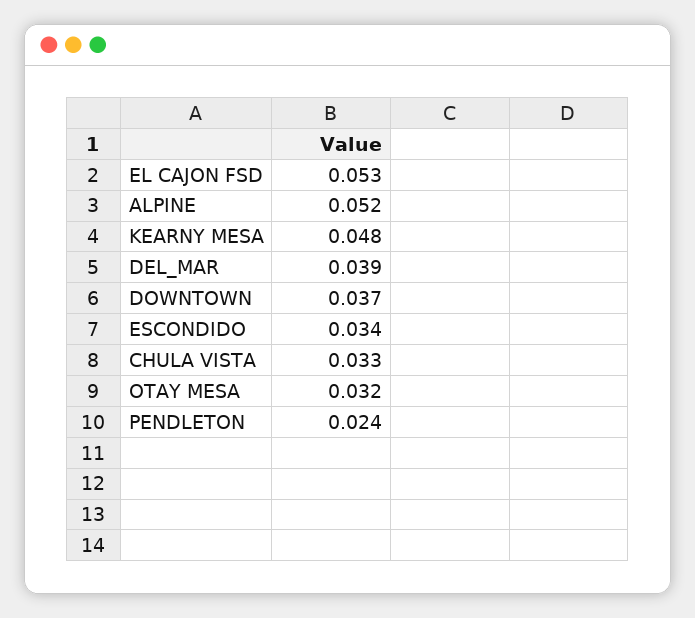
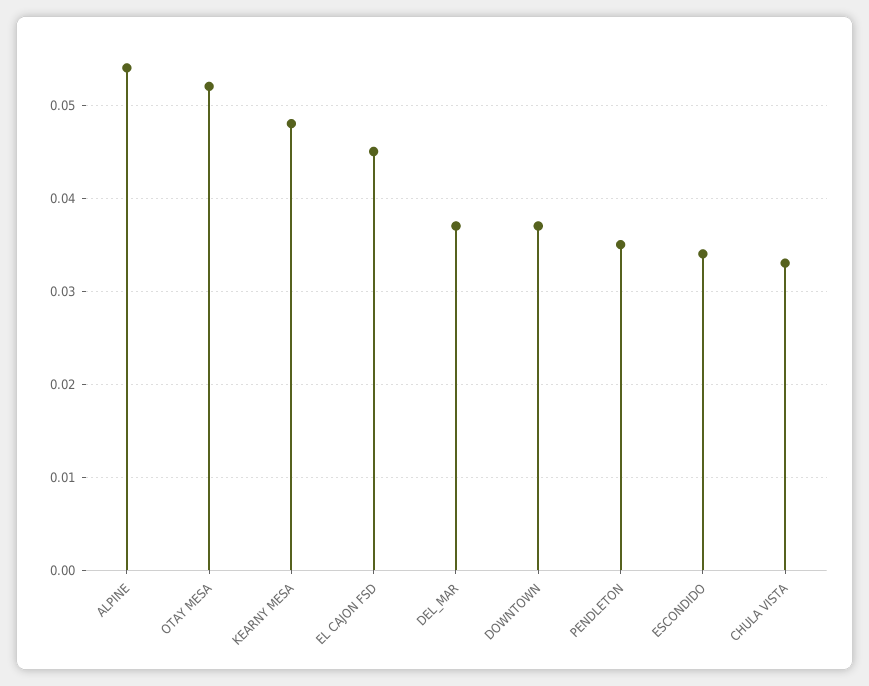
  {
-   "EL CAJON FSD": 0.053,
+   "EL CAJON FSD": 0.045,
-   "ALPINE": 0.052,
+   "ALPINE": 0.054,
    "KEARNY MESA": 0.048,
-   "DEL_MAR": 0.039,
+   "DEL_MAR": 0.037,
    "DOWNTOWN": 0.037,
    "ESCONDIDO": 0.034,
    "CHULA VISTA": 0.033,
-   "OTAY MESA": 0.032,
+   "OTAY MESA": 0.052,
-   "PENDLETON": 0.024
+   "PENDLETON": 0.035
  }

